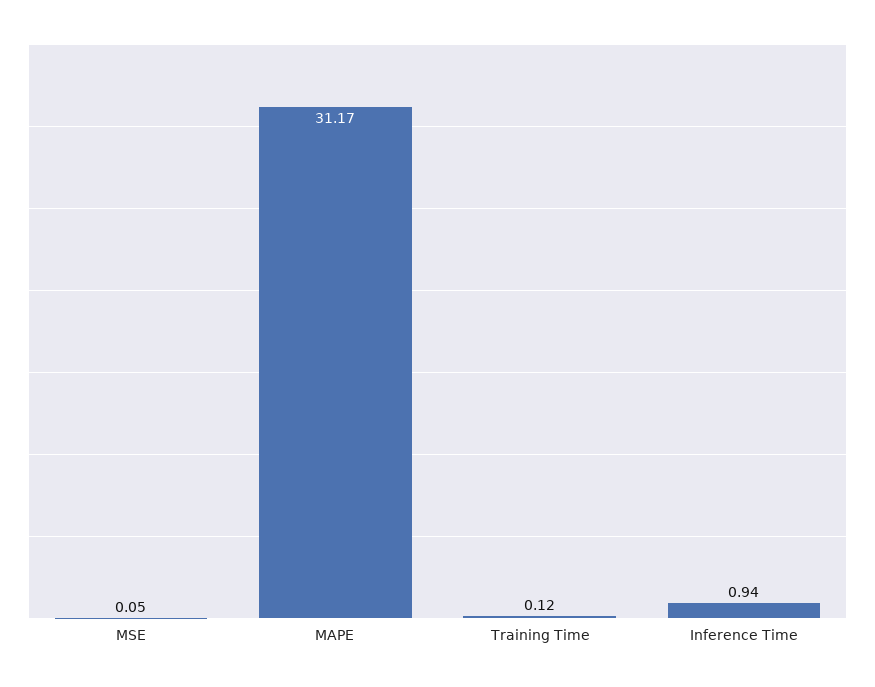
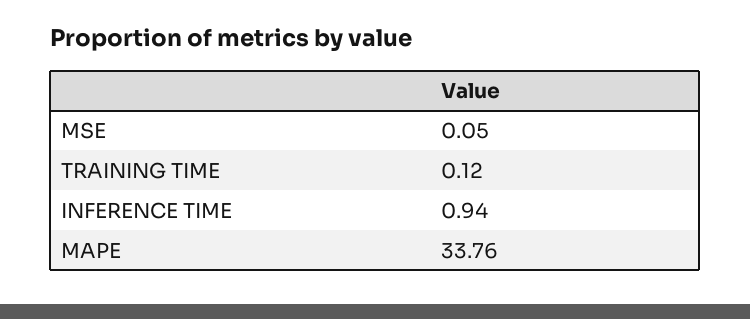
  {
    "MSE": 0.05,
-   "MAPE": 31.17,
+   "MAPE": 33.76,
    "Training Time": 0.12,
    "Inference Time": 0.94
  }

